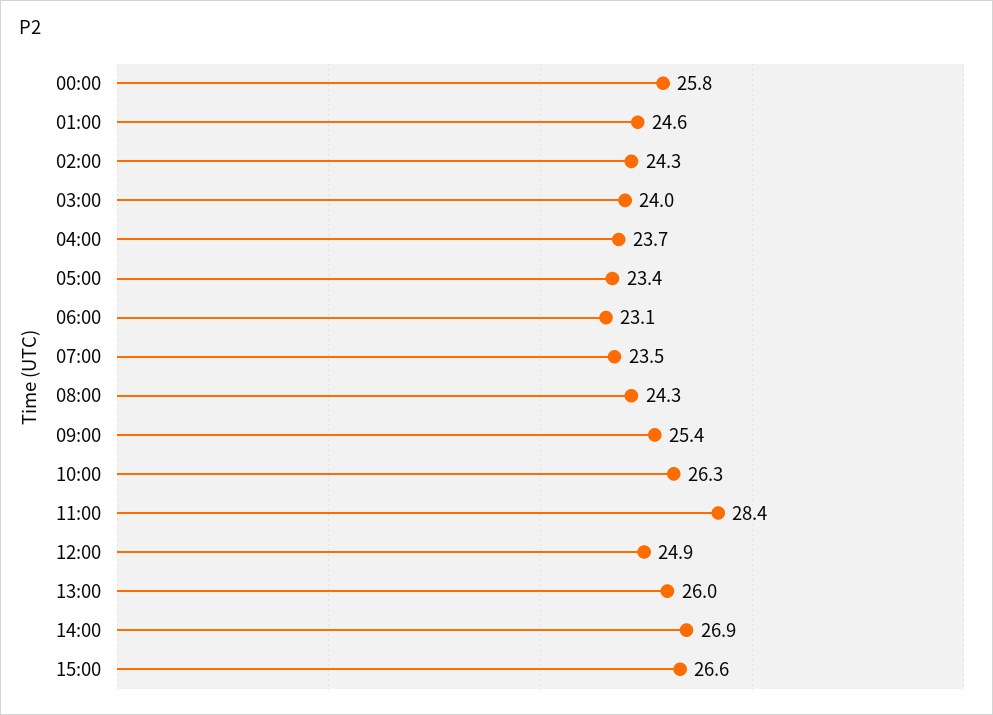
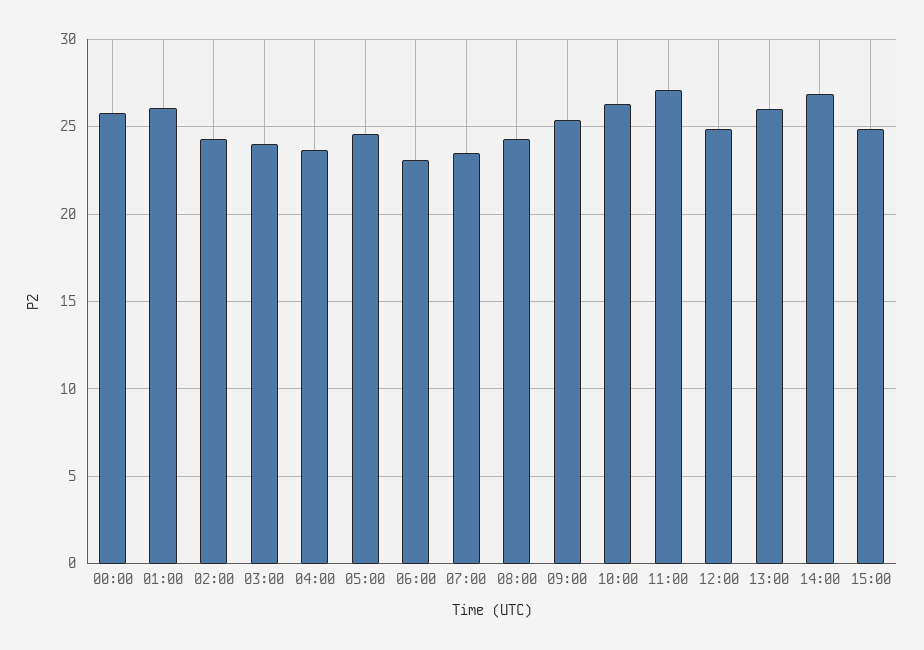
  {
    "00:00": 25.8,
-   "01:00": 24.6,
+   "01:00": 26,
    "02:00": 24.3,
    "03:00": 24,
    "04:00": 23.7,
-   "05:00": 23.4,
+   "05:00": 24.5,
    "06:00": 23.1,
    "07:00": 23.5,
    "08:00": 24.3,
    "09:00": 25.4,
    "10:00": 26.3,
-   "11:00": 28.4,
+   "11:00": 27,
    "12:00": 24.9,
    "13:00": 26,
    "14:00": 26.9,
-   "15:00": 26.6
+   "15:00": 25
  }

